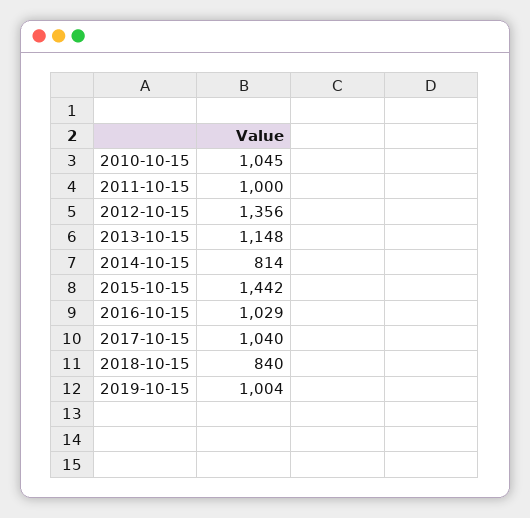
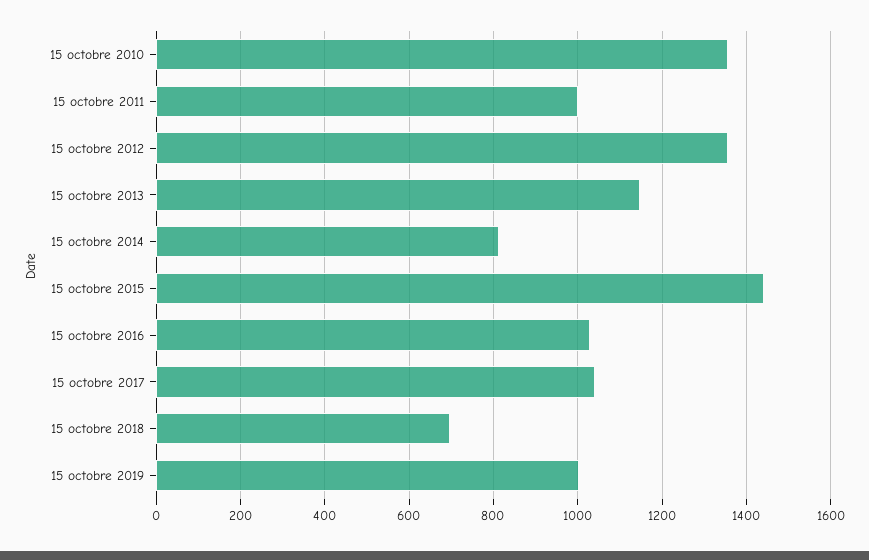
  {
-   "2010-10-15": 1045,
+   "2010-10-15": 1360,
    "2011-10-15": 1000,
    "2012-10-15": 1356,
    "2013-10-15": 1148,
    "2014-10-15": 814,
    "2015-10-15": 1442,
    "2016-10-15": 1029,
    "2017-10-15": 1040,
-   "2018-10-15": 840,
+   "2018-10-15": 700,
    "2019-10-15": 1004
  }

